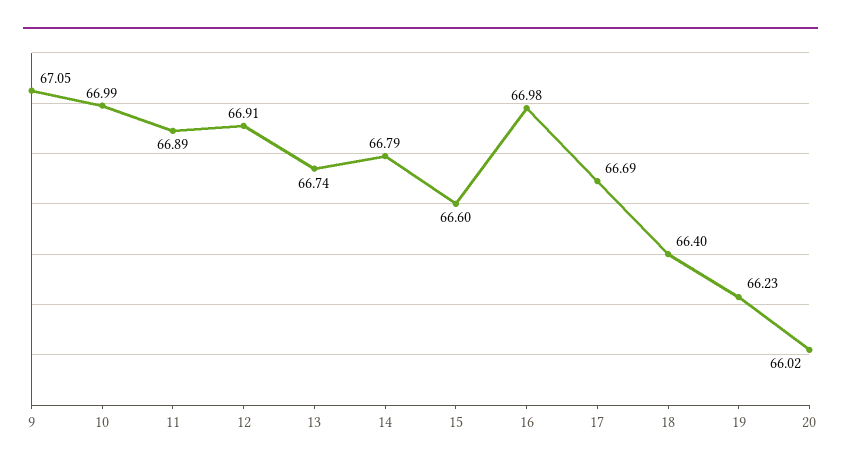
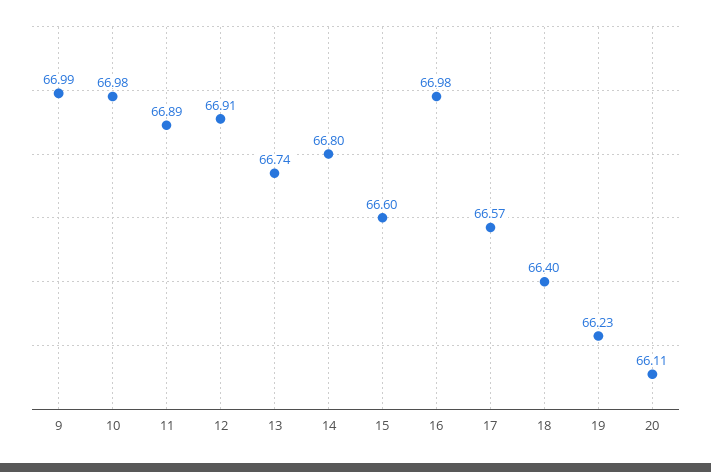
  {
-   "9": 67.05,
+   "9": 66.99,
-   "10": 66.99,
+   "10": 66.98,
    "11": 66.89,
    "12": 66.91,
    "13": 66.74,
-   "14": 66.79,
+   "14": 66.8,
    "15": 66.6,
    "16": 66.98,
-   "17": 66.69,
+   "17": 66.57,
    "18": 66.4,
    "19": 66.23,
-   "20": 66.02
+   "20": 66.11
  }

